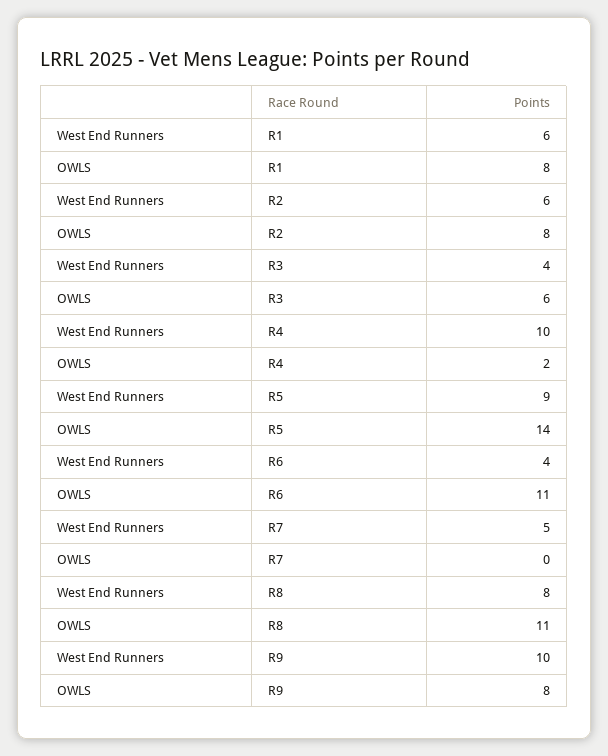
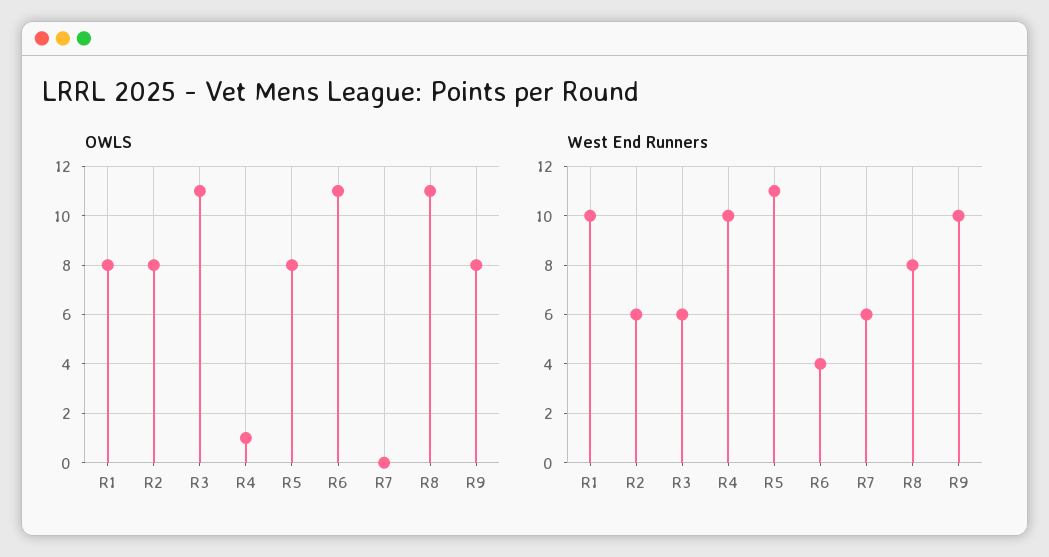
  {
    "West End Runners": {
-     "R1": 6,
+     "R1": 10,
      "R2": 6,
-     "R3": 4,
+     "R3": 6,
      "R4": 10,
-     "R5": 9,
+     "R5": 11,
      "R6": 4,
-     "R7": 5,
+     "R7": 6,
      "R8": 8,
      "R9": 10
    },
    "OWLS": {
      "R1": 8,
      "R2": 8,
-     "R3": 6,
+     "R3": 11,
-     "R4": 2,
+     "R4": 1,
-     "R5": 14,
+     "R5": 8,
      "R6": 11,
      "R7": 0,
      "R8": 11,
      "R9": 8
    }
  }

